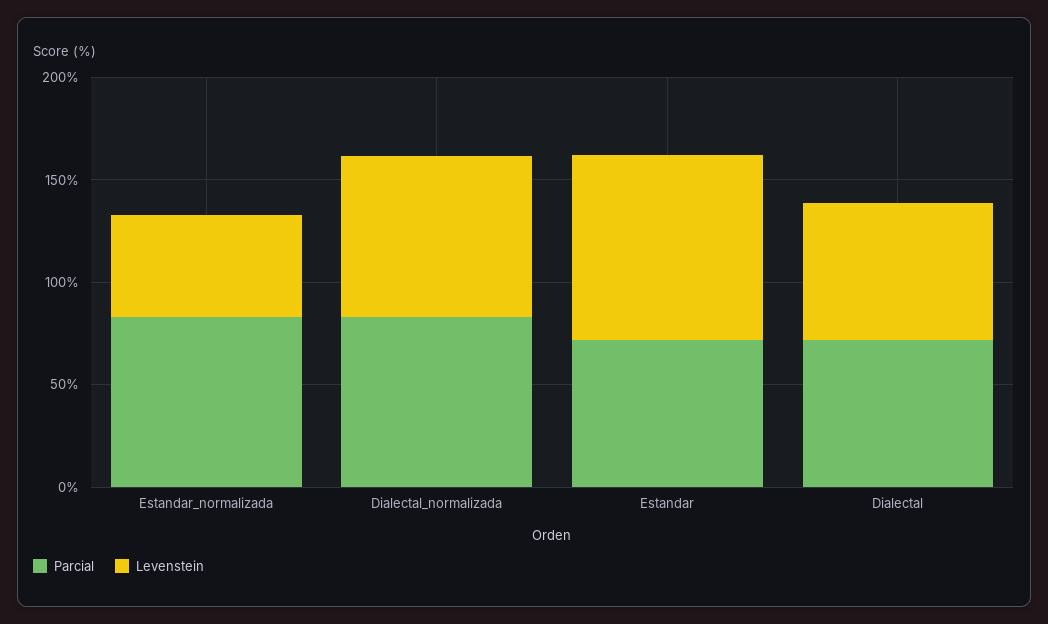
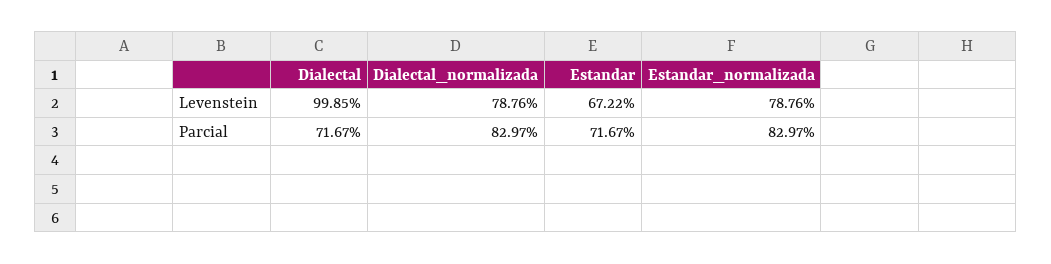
  {
    "Parcial": {
      "Estandar_normalizada": 82.97,
      "Dialectal_normalizada": 82.97,
      "Estandar": 71.67,
      "Dialectal": 71.67
    },
    "Levenstein": {
-     "Estandar_normalizada": 50,
+     "Estandar_normalizada": 78.76,
      "Dialectal_normalizada": 78.76,
-     "Estandar": 90,
+     "Estandar": 67.22,
-     "Dialectal": 70
+     "Dialectal": 99.85
    }
  }

